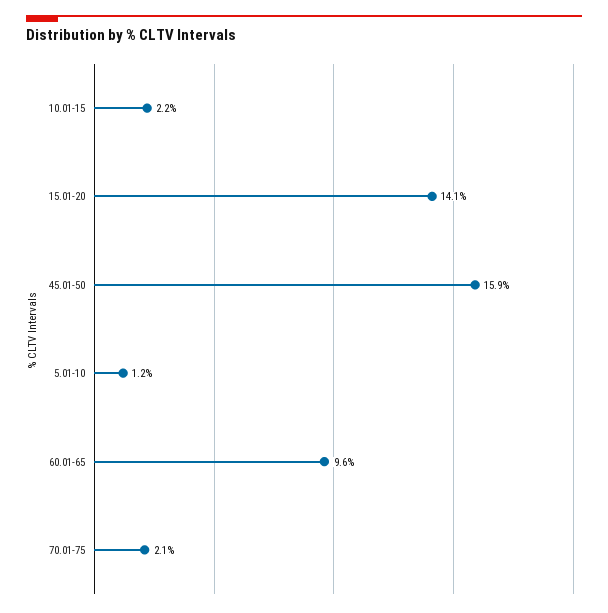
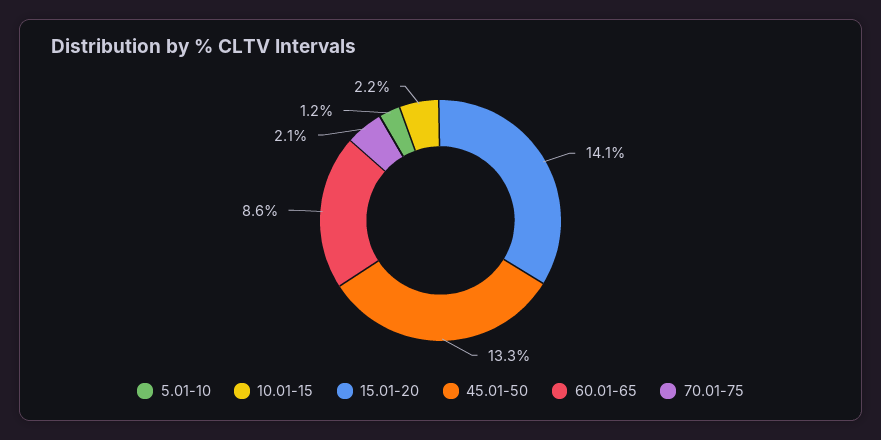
  {
    "10.01-15": 2.2,
    "15.01-20": 14.1,
-   "45.01-50": 15.9,
+   "45.01-50": 13.3,
    "5.01-10": 1.2,
-   "60.01-65": 9.6,
+   "60.01-65": 8.6,
    "70.01-75": 2.1
  }

